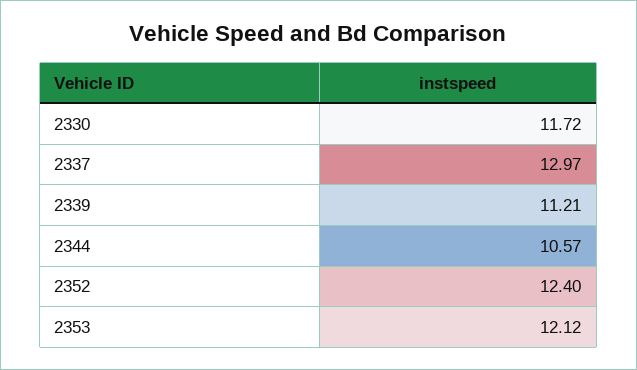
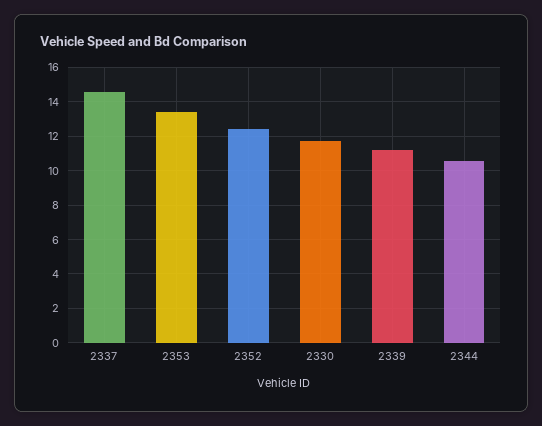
  {
    "2330": 11.72,
-   "2337": 12.97,
+   "2337": 14.5,
    "2339": 11.21,
    "2344": 10.57,
    "2352": 12.4,
-   "2353": 12.12
+   "2353": 13.5
  }

